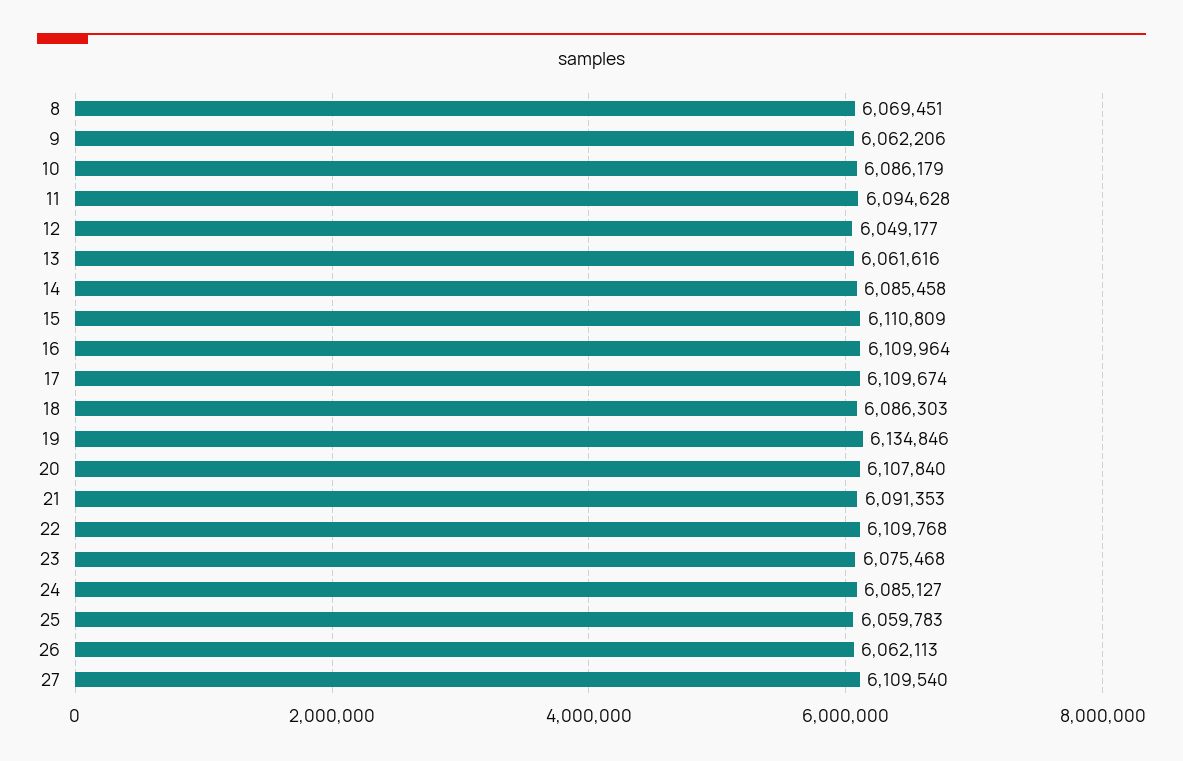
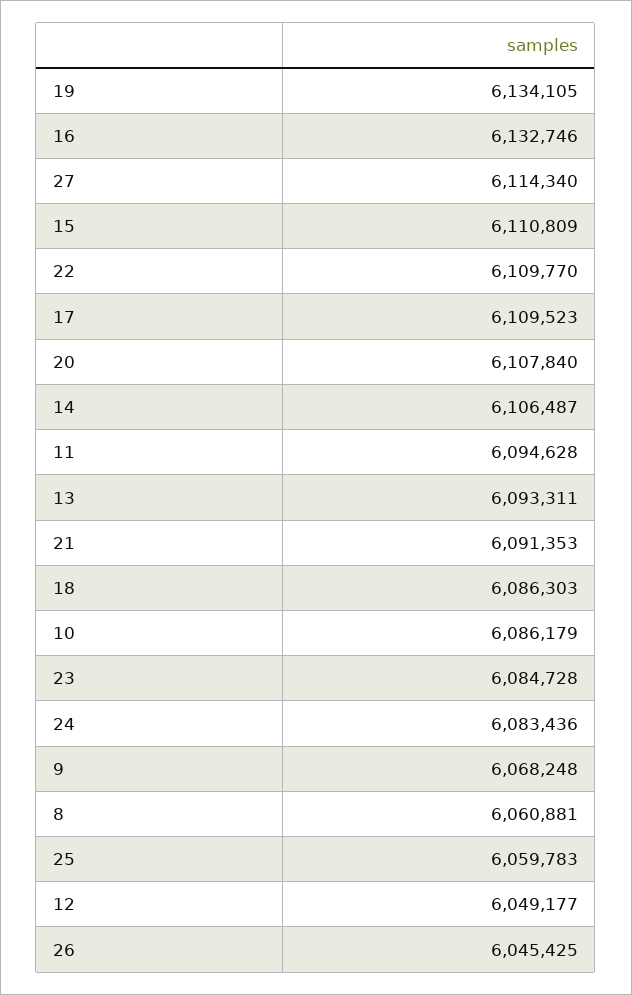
  {
-   "8": 6069451,
+   "8": 6060881,
-   "9": 6062206,
+   "9": 6068248,
    "10": 6086179,
    "11": 6094628,
    "12": 6049177,
-   "13": 6061616,
+   "13": 6093311,
-   "14": 6085458,
+   "14": 6106487,
    "15": 6110809,
-   "16": 6109964,
+   "16": 6132746,
-   "17": 6109674,
+   "17": 6109523,
    "18": 6086303,
-   "19": 6134846,
+   "19": 6134105,
    "20": 6107840,
    "21": 6091353,
-   "22": 6109768,
+   "22": 6109770,
-   "23": 6075468,
+   "23": 6084728,
-   "24": 6085127,
+   "24": 6083436,
    "25": 6059783,
-   "26": 6062113,
+   "26": 6045425,
-   "27": 6109540
+   "27": 6114340
  }

